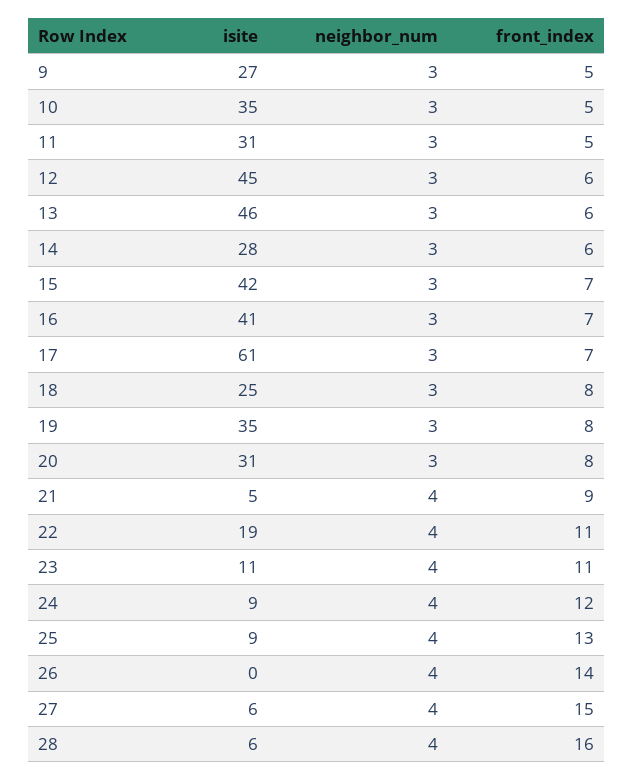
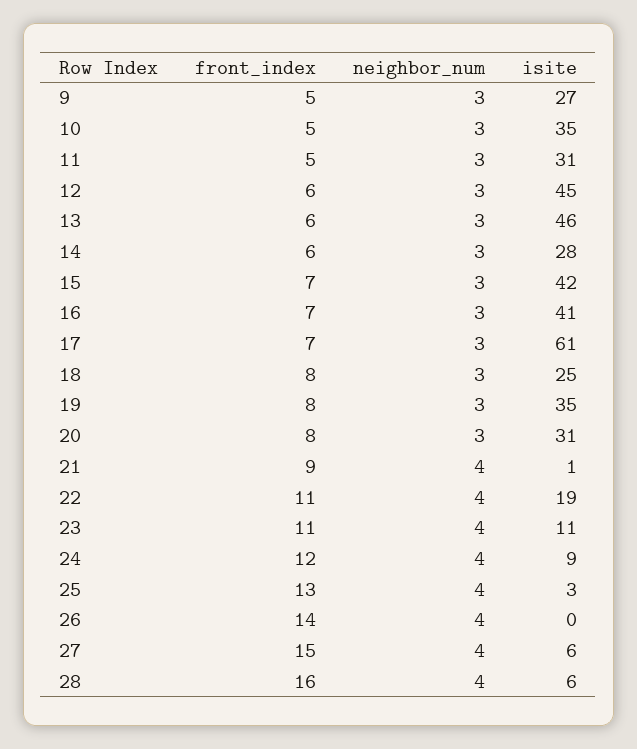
  {
    "isite": {
      "9": 27,
      "10": 35,
      "11": 31,
      "12": 45,
      "13": 46,
      "14": 28,
      "15": 42,
      "16": 41,
      "17": 61,
      "18": 25,
      "19": 35,
      "20": 31,
-     "21": 5,
+     "21": 1,
      "22": 19,
      "23": 11,
      "24": 9,
-     "25": 9,
+     "25": 3,
      "26": 0,
      "27": 6,
      "28": 6
    },
    "neighbor_num": {
      "9": 3,
      "10": 3,
      "11": 3,
      "12": 3,
      "13": 3,
      "14": 3,
      "15": 3,
      "16": 3,
      "17": 3,
      "18": 3,
      "19": 3,
      "20": 3,
      "21": 4,
      "22": 4,
      "23": 4,
      "24": 4,
      "25": 4,
      "26": 4,
      "27": 4,
      "28": 4
    },
    "front_index": {
      "9": 5,
      "10": 5,
      "11": 5,
      "12": 6,
      "13": 6,
      "14": 6,
      "15": 7,
      "16": 7,
      "17": 7,
      "18": 8,
      "19": 8,
      "20": 8,
      "21": 9,
      "22": 11,
      "23": 11,
      "24": 12,
      "25": 13,
      "26": 14,
      "27": 15,
      "28": 16
    }
  }

